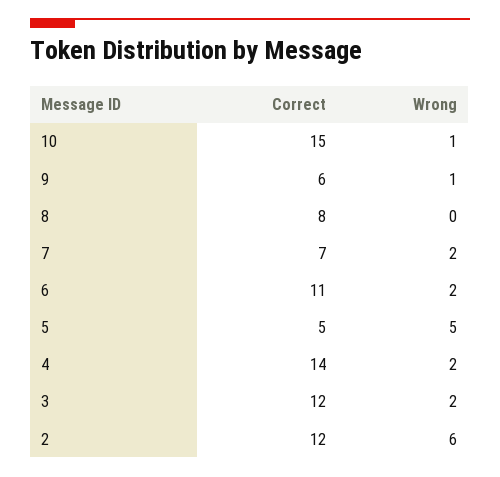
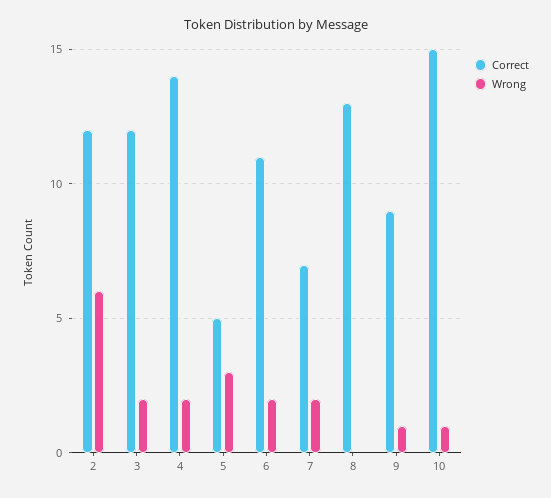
  {
    "Correct": {
      "10": 15,
-     "9": 6,
+     "9": 9,
-     "8": 8,
+     "8": 13,
      "7": 7,
      "6": 11,
      "5": 5,
      "4": 14,
      "3": 12,
      "2": 12
    },
    "Wrong": {
      "10": 1,
      "9": 1,
      "8": 0,
      "7": 2,
      "6": 2,
-     "5": 5,
+     "5": 3,
      "4": 2,
      "3": 2,
      "2": 6
    }
  }

